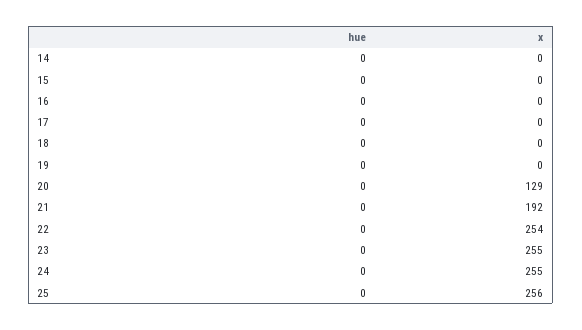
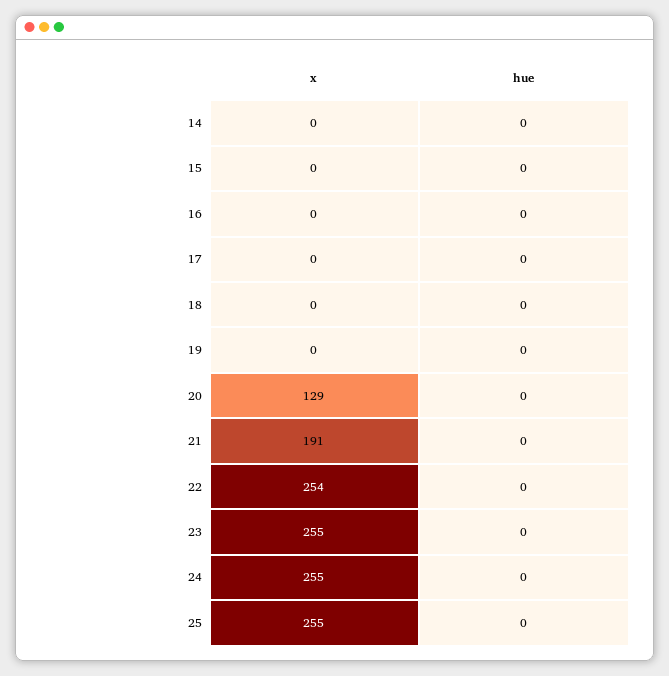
  {
    "hue": {
      "14": 0,
      "15": 0,
      "16": 0,
      "17": 0,
      "18": 0,
      "19": 0,
      "20": 0,
      "21": 0,
      "22": 0,
      "23": 0,
      "24": 0,
      "25": 0
    },
    "x": {
      "14": 0,
      "15": 0,
      "16": 0,
      "17": 0,
      "18": 0,
      "19": 0,
      "20": 129,
-     "21": 192,
+     "21": 191,
      "22": 254,
      "23": 255,
      "24": 255,
-     "25": 256
+     "25": 255
    }
  }

